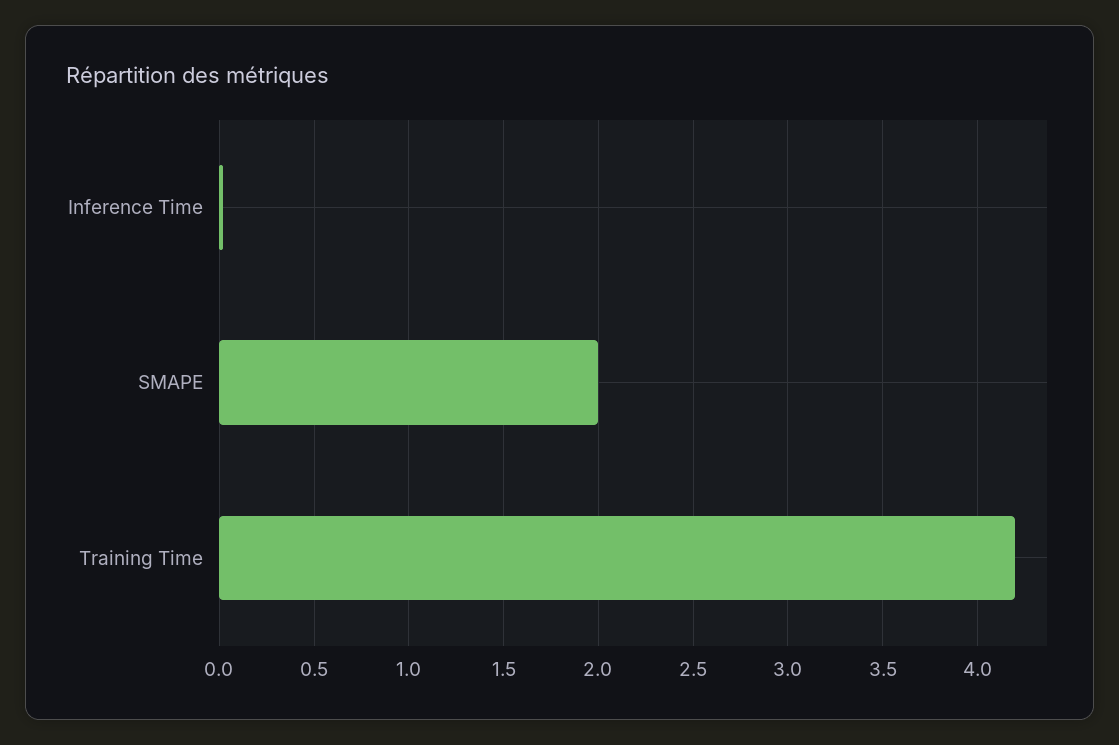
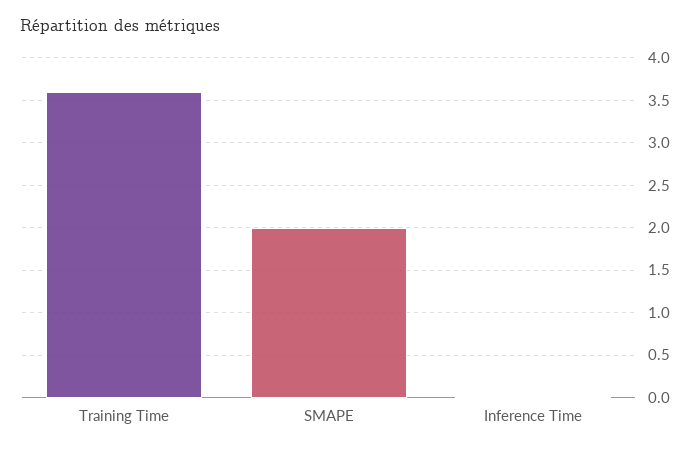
  {
    "Inference Time": 0,
    "SMAPE": 2,
-   "Training Time": 4.2
+   "Training Time": 3.6
  }

